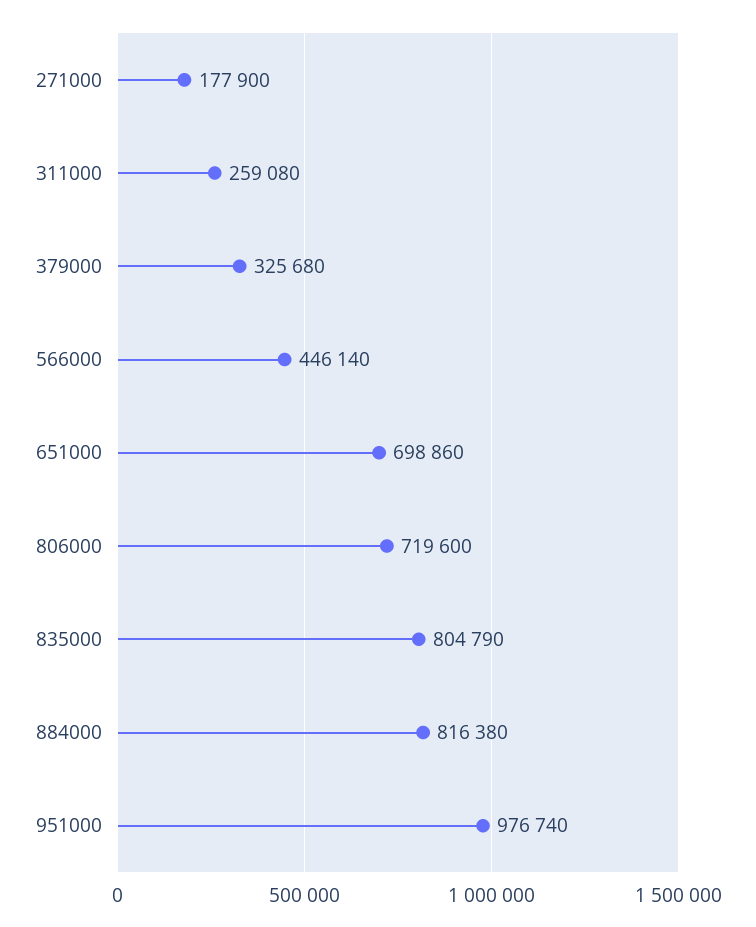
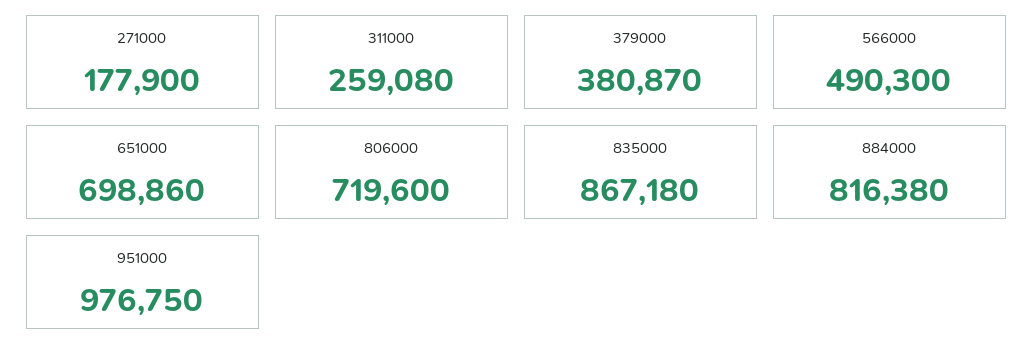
  {
    "271000": 177900,
    "311000": 259080,
-   "379000": 325680,
+   "379000": 380870,
-   "566000": 446140,
+   "566000": 490300,
    "651000": 698860,
    "806000": 719600,
-   "835000": 804790,
+   "835000": 867180,
    "884000": 816380,
-   "951000": 976740
+   "951000": 976750
  }

